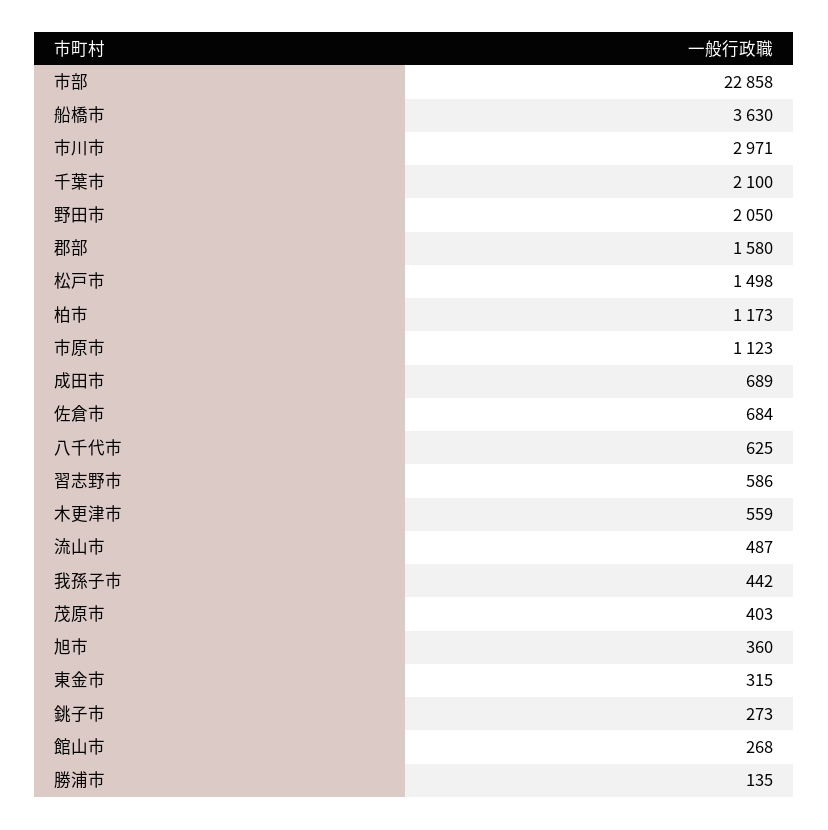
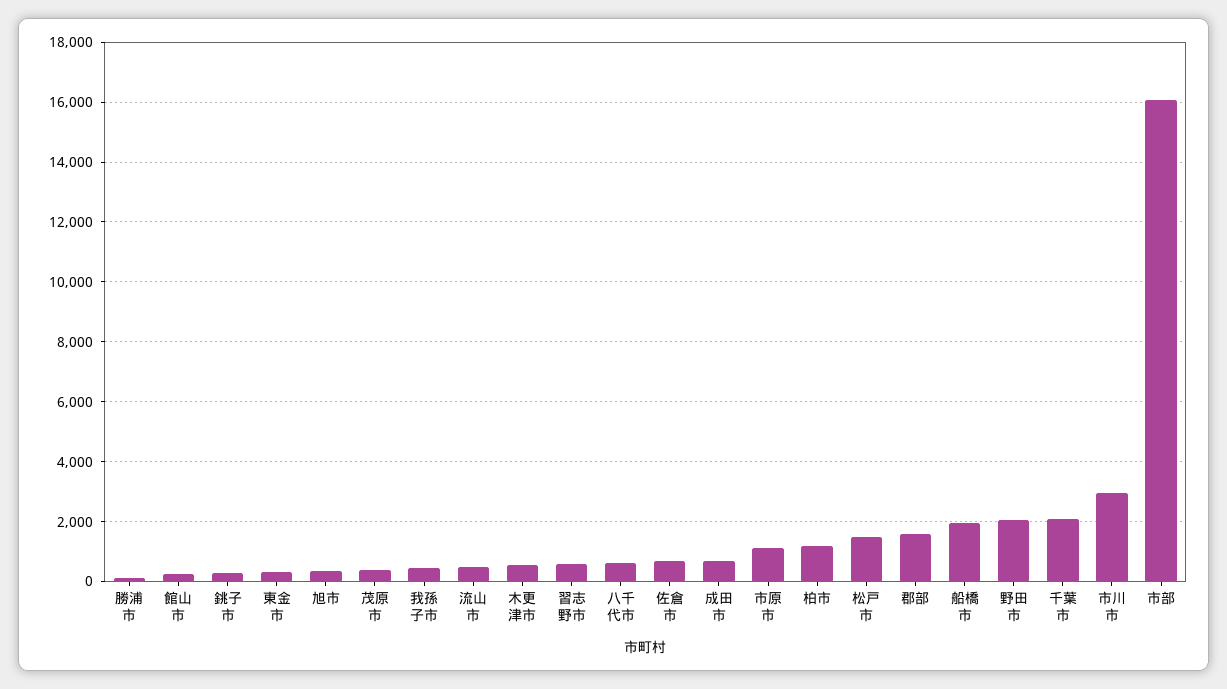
  {
-   "市部": 22858,
+   "市部": 16000,
-   "船橋市": 3630,
+   "船橋市": 2000,
    "市川市": 2971,
    "千葉市": 2100,
    "野田市": 2050,
    "郡部": 1580,
    "松戸市": 1498,
    "柏市": 1173,
    "市原市": 1123,
    "成田市": 689,
    "佐倉市": 684,
    "八千代市": 625,
    "習志野市": 586,
    "木更津市": 559,
    "流山市": 487,
    "我孫子市": 442,
    "茂原市": 403,
    "旭市": 360,
    "東金市": 315,
    "銚子市": 273,
    "館山市": 268,
    "勝浦市": 135
  }

